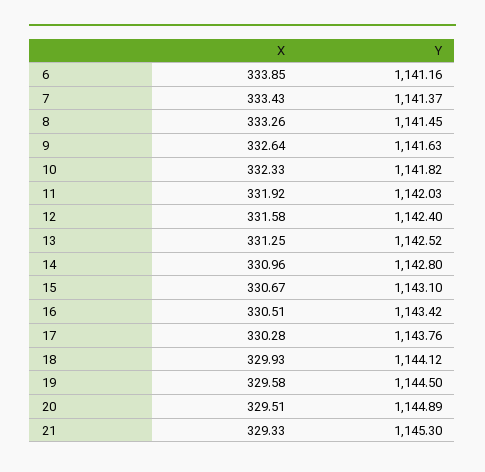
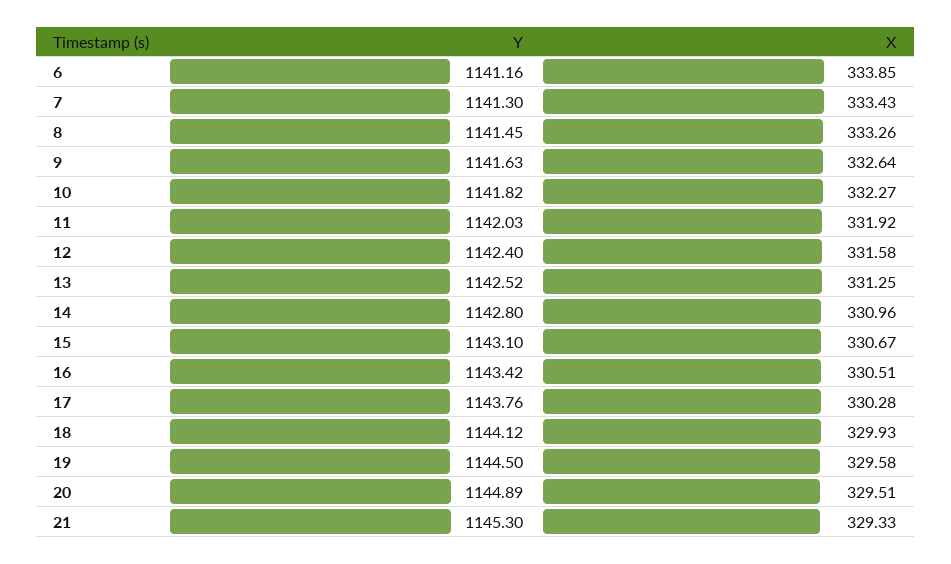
  {
    "X": {
      "6": 333.85,
      "7": 333.43,
      "8": 333.26,
      "9": 332.64,
-     "10": 332.33,
+     "10": 332.27,
      "11": 331.92,
      "12": 331.58,
      "13": 331.25,
      "14": 330.96,
      "15": 330.67,
      "16": 330.51,
      "17": 330.28,
      "18": 329.93,
      "19": 329.58,
      "20": 329.51,
      "21": 329.33
    },
    "Y": {
      "6": 1141.16,
-     "7": 1141.37,
+     "7": 1141.3,
      "8": 1141.45,
      "9": 1141.63,
      "10": 1141.82,
      "11": 1142.03,
      "12": 1142.4,
      "13": 1142.52,
      "14": 1142.8,
      "15": 1143.1,
      "16": 1143.42,
      "17": 1143.76,
      "18": 1144.12,
      "19": 1144.5,
      "20": 1144.89,
      "21": 1145.3
    }
  }

